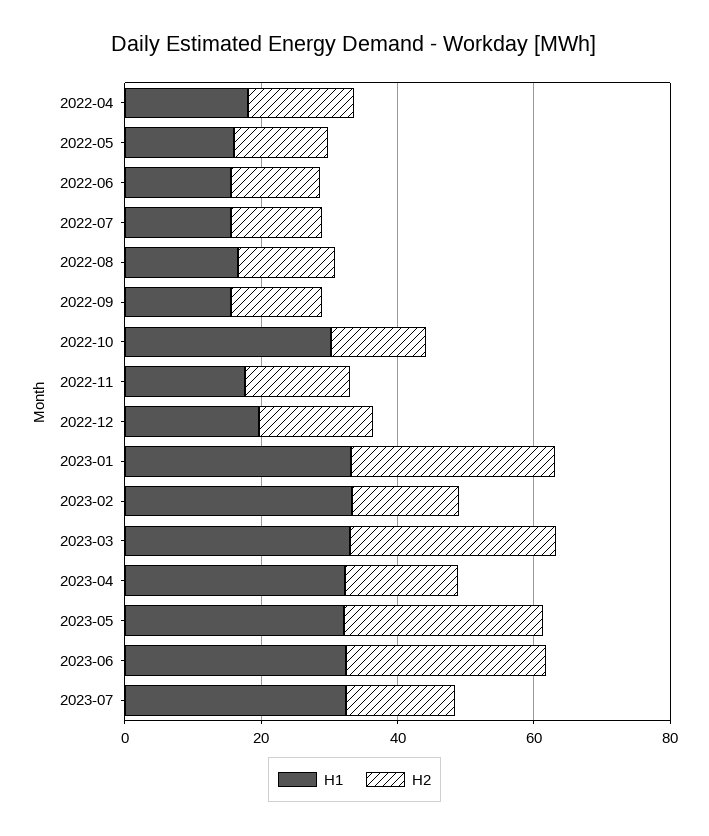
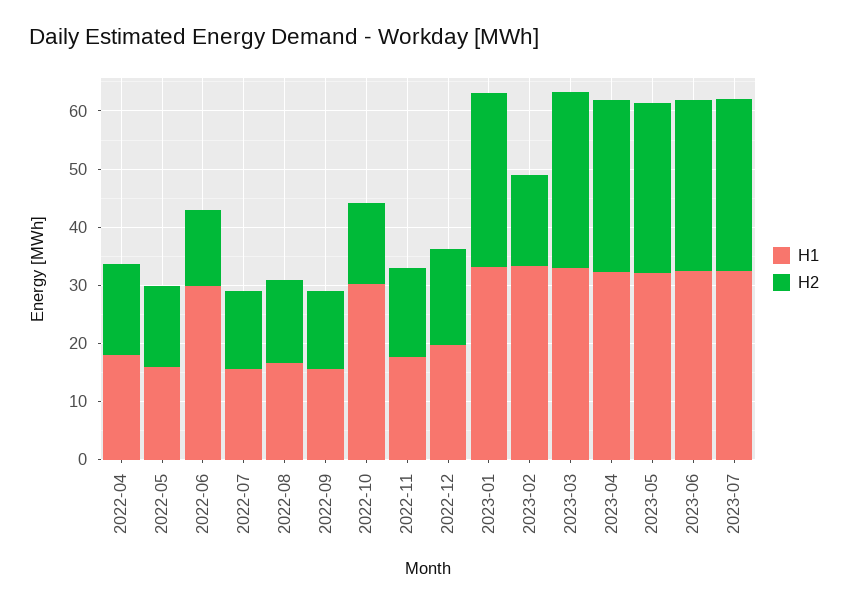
  {
    "H1": {
      "2022-04": 18,
      "2022-05": 16,
-     "2022-06": 15,
+     "2022-06": 30,
      "2022-07": 16,
      "2022-08": 16,
      "2022-09": 16,
      "2022-10": 30,
      "2022-11": 18,
      "2022-12": 20,
      "2023-01": 34,
      "2023-02": 34,
      "2023-03": 34,
      "2023-04": 32,
      "2023-05": 32,
      "2023-06": 32,
      "2023-07": 32
    },
    "H2": {
      "2022-04": 16,
      "2022-05": 14,
      "2022-06": 14,
      "2022-07": 14,
      "2022-08": 14,
      "2022-09": 14,
      "2022-10": 14,
      "2022-11": 16,
      "2022-12": 16,
      "2023-01": 30,
      "2023-02": 16,
      "2023-03": 30,
-     "2023-04": 15,
+     "2023-04": 30,
      "2023-05": 30,
      "2023-06": 30,
-     "2023-07": 15
+     "2023-07": 30
    }
  }

